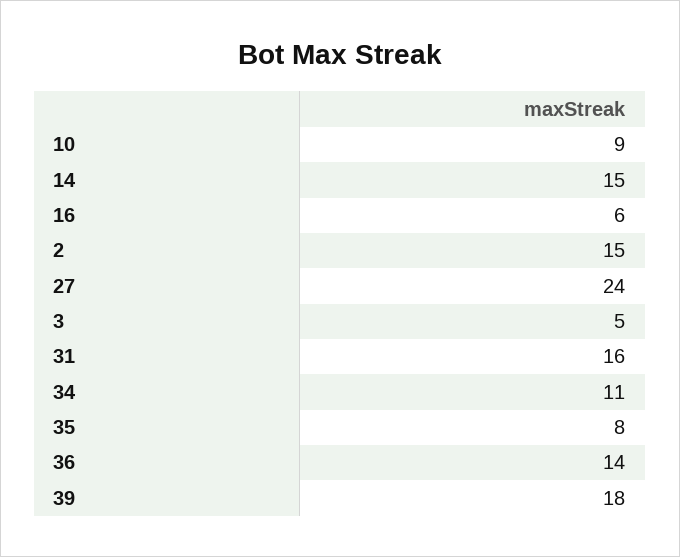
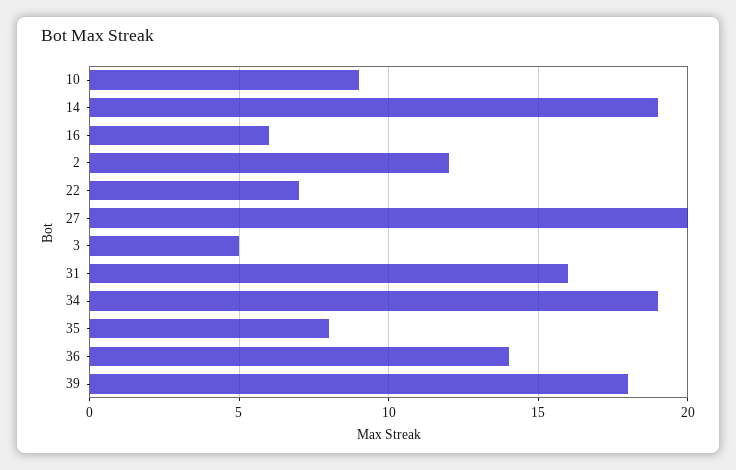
  {
    "10": 9,
-   "14": 15,
+   "14": 19,
    "16": 6,
-   "2": 15,
+   "2": 12,
-   "27": 24,
+   "27": 20,
    "3": 5,
    "31": 16,
-   "34": 11,
+   "34": 19,
    "35": 8,
    "36": 14,
-   "39": 18
+   "39": 18,
+   "22": 7
  }

